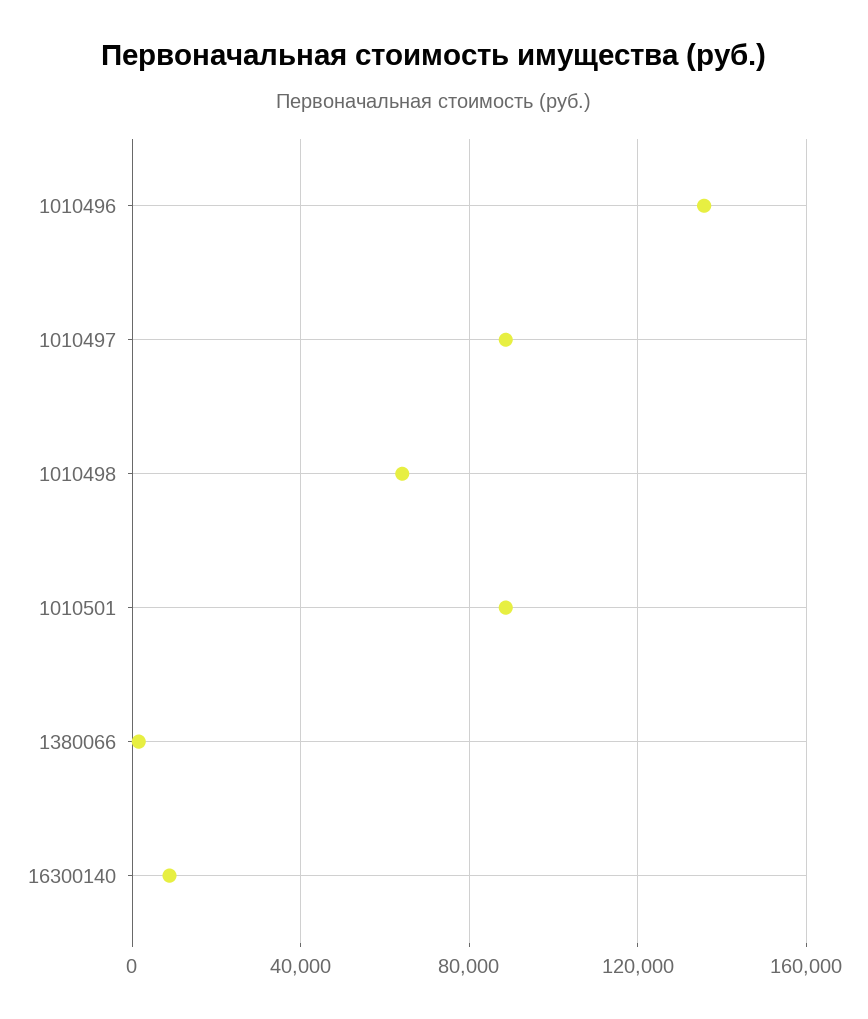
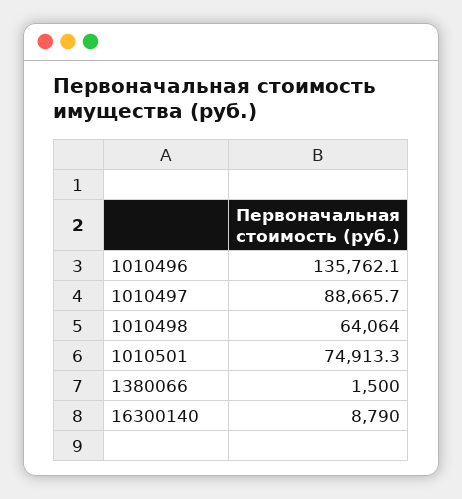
  {
    "1010496": 135762.1,
    "1010497": 88665.7,
    "1010498": 64064,
-   "1010501": 90000,
+   "1010501": 74913.3,
    "1380066": 1500,
    "16300140": 8790
  }

